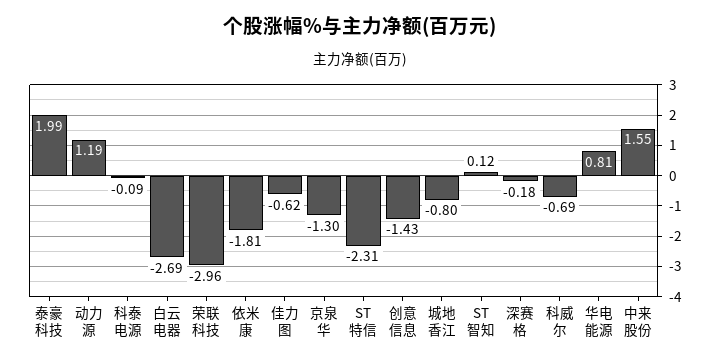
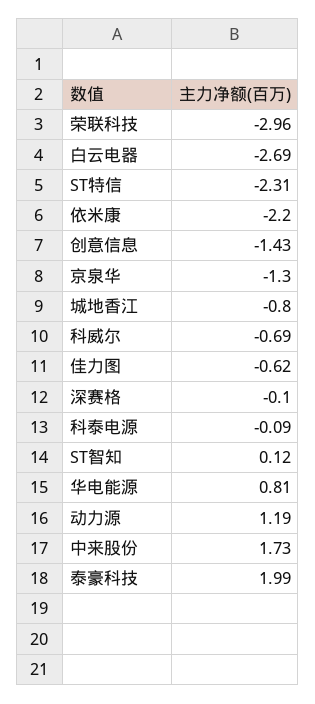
  {
    "泰豪科技": 1.99,
    "动力源": 1.19,
    "科泰电源": -0.09,
    "白云电器": -2.69,
    "荣联科技": -2.96,
-   "依米康": -1.81,
+   "依米康": -2.2,
    "佳力图": -0.62,
    "京泉华": -1.3,
    "ST特信": -2.31,
    "创意信息": -1.43,
    "城地香江": -0.8,
    "ST智知": 0.12,
-   "深赛格": -0.18,
+   "深赛格": -0.1,
    "科威尔": -0.69,
    "华电能源": 0.81,
-   "中来股份": 1.55
+   "中来股份": 1.73
  }

